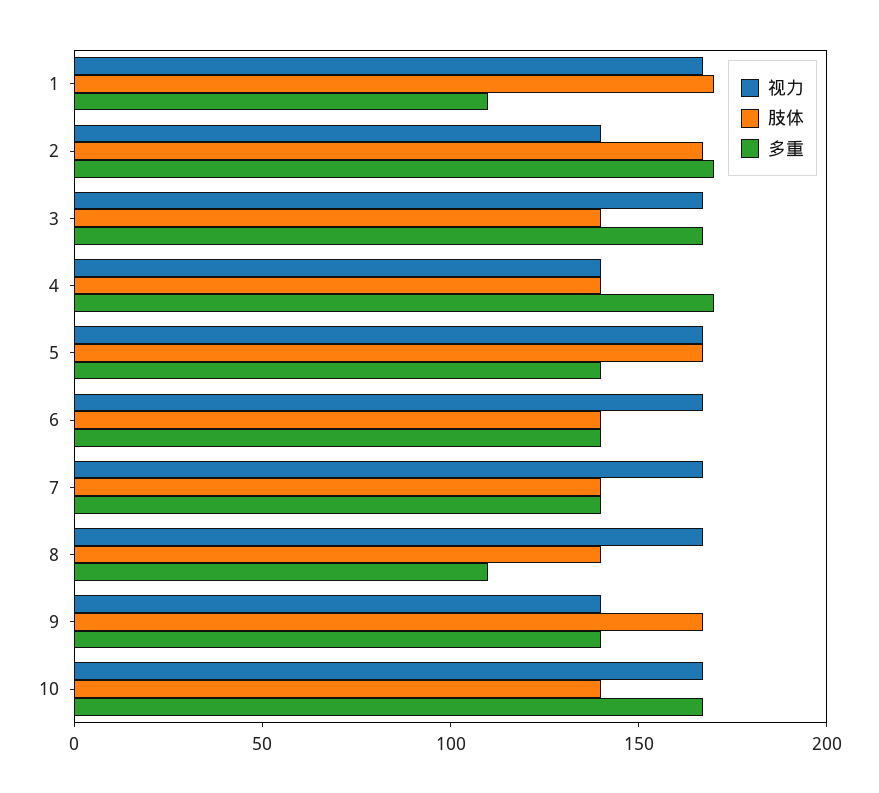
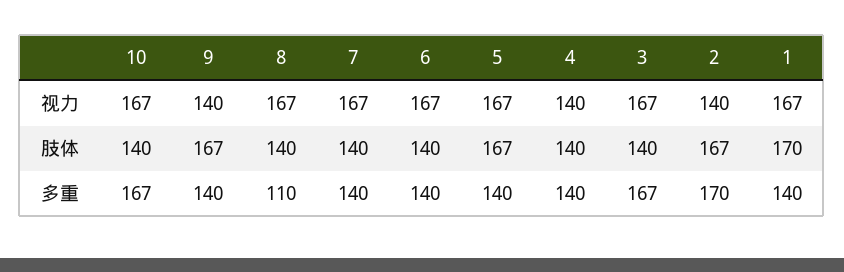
  {
    "视力": {
      "1": 167,
      "2": 140,
      "3": 167,
      "4": 140,
      "5": 167,
      "6": 167,
      "7": 167,
      "8": 167,
      "9": 140,
      "10": 167
    },
    "肢体": {
      "1": 170,
      "2": 167,
      "3": 140,
      "4": 140,
      "5": 167,
      "6": 140,
      "7": 140,
      "8": 140,
      "9": 167,
      "10": 140
    },
    "多重": {
-     "1": 110,
+     "1": 140,
      "2": 170,
      "3": 167,
-     "4": 170,
+     "4": 140,
      "5": 140,
      "6": 140,
      "7": 140,
      "8": 110,
      "9": 140,
      "10": 167
    }
  }

